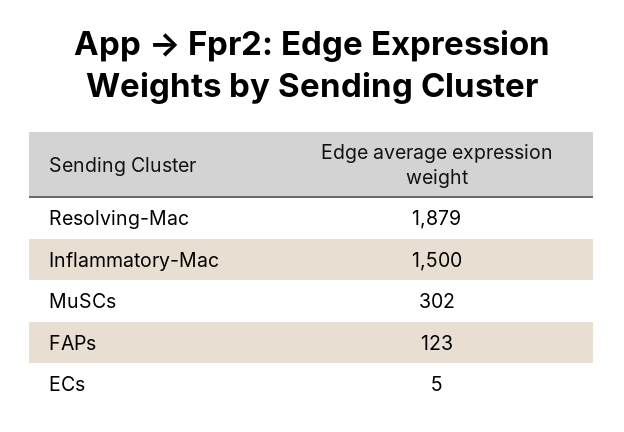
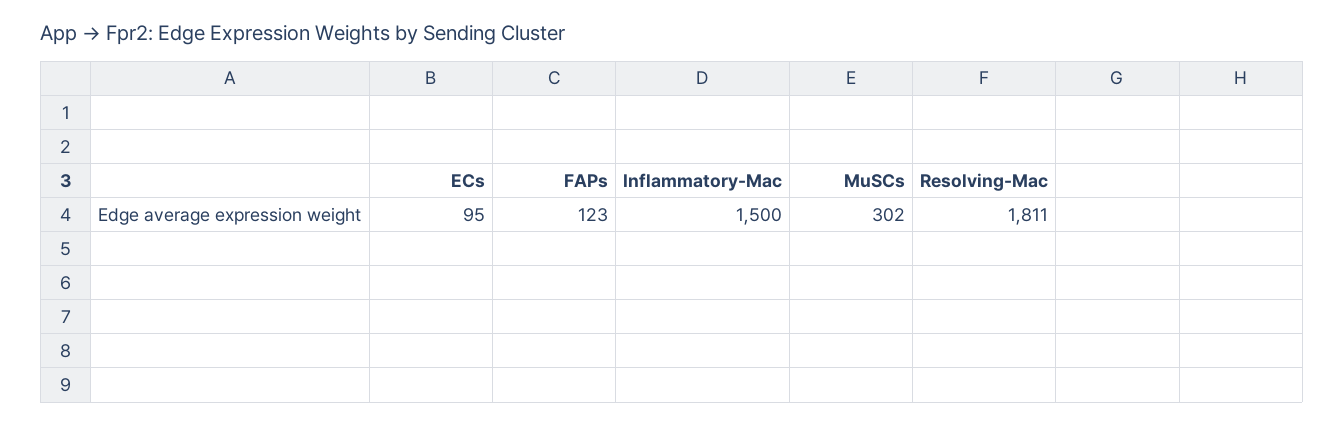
  {
-   "Resolving-Mac": 1879,
+   "Resolving-Mac": 1811,
    "Inflammatory-Mac": 1500,
    "MuSCs": 302,
    "FAPs": 123,
-   "ECs": 5
+   "ECs": 95
  }

